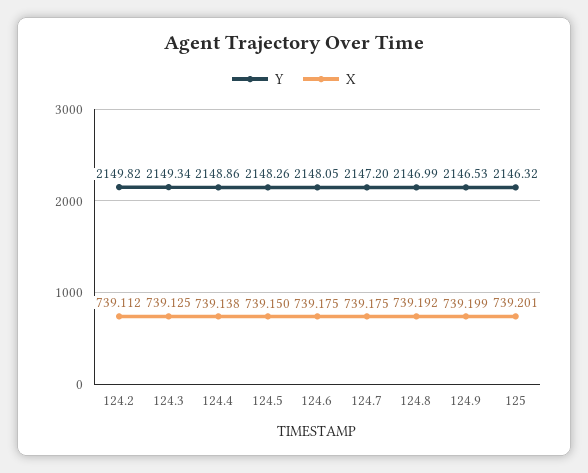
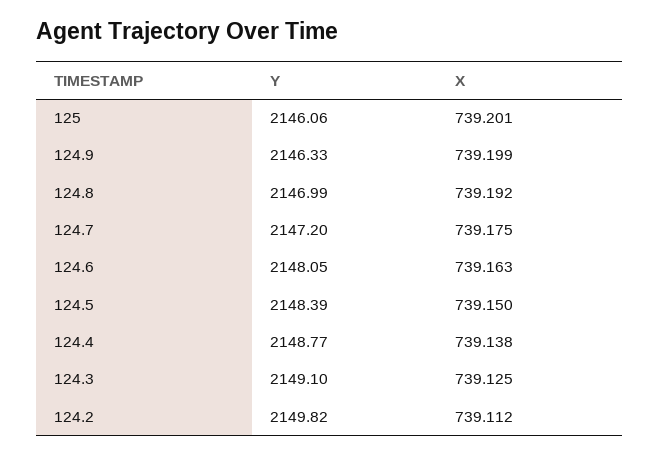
  {
    "Y": {
      "124.2": 2149.82,
-     "124.3": 2149.34,
+     "124.3": 2149.1,
-     "124.4": 2148.86,
+     "124.4": 2148.77,
-     "124.5": 2148.26,
+     "124.5": 2148.39,
      "124.6": 2148.05,
      "124.7": 2147.2,
      "124.8": 2146.99,
-     "124.9": 2146.53,
+     "124.9": 2146.33,
-     "125": 2146.32
+     "125": 2146.06
    },
    "X": {
      "124.2": 739.112,
      "124.3": 739.125,
      "124.4": 739.138,
      "124.5": 739.15,
-     "124.6": 739.175,
+     "124.6": 739.163,
      "124.7": 739.175,
      "124.8": 739.192,
      "124.9": 739.199,
      "125": 739.201
    }
  }

